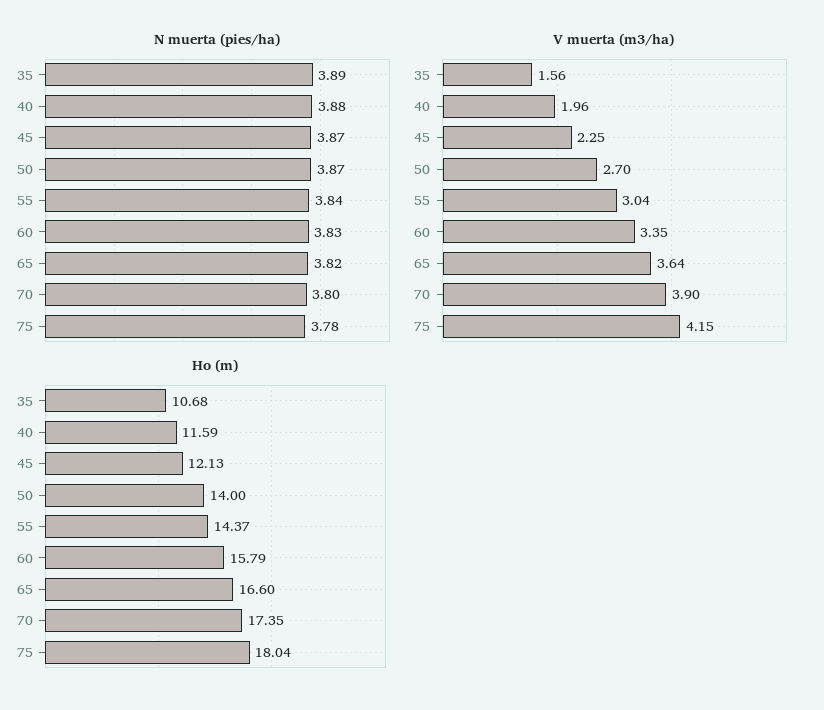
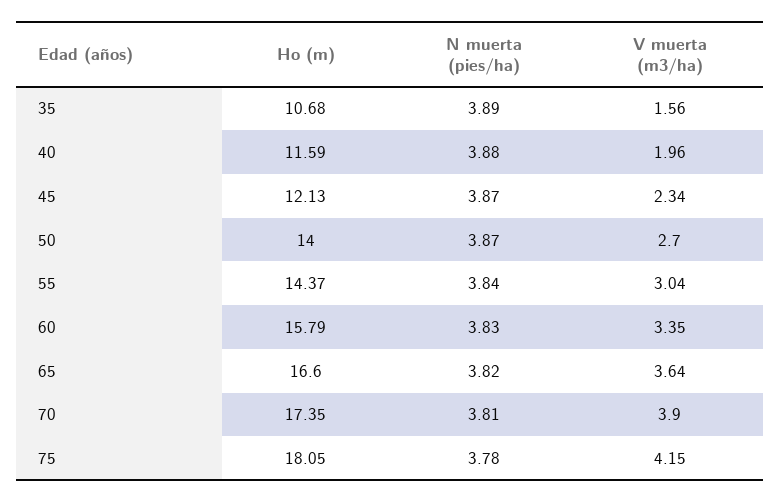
  {
    "N muerta (pies/ha)": {
      "35": 3.89,
      "40": 3.88,
      "45": 3.87,
      "50": 3.87,
      "55": 3.84,
      "60": 3.83,
      "65": 3.82,
-     "70": 3.8,
+     "70": 3.81,
      "75": 3.78
    },
    "V muerta (m3/ha)": {
      "35": 1.56,
      "40": 1.96,
-     "45": 2.25,
+     "45": 2.34,
      "50": 2.7,
      "55": 3.04,
      "60": 3.35,
      "65": 3.64,
      "70": 3.9,
      "75": 4.15
    },
    "Ho (m)": {
      "35": 10.68,
      "40": 11.59,
      "45": 12.13,
      "50": 14,
      "55": 14.37,
      "60": 15.79,
      "65": 16.6,
      "70": 17.35,
-     "75": 18.04
+     "75": 18.05
    }
  }

